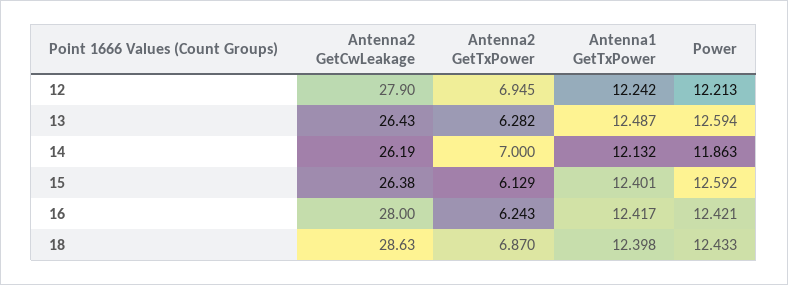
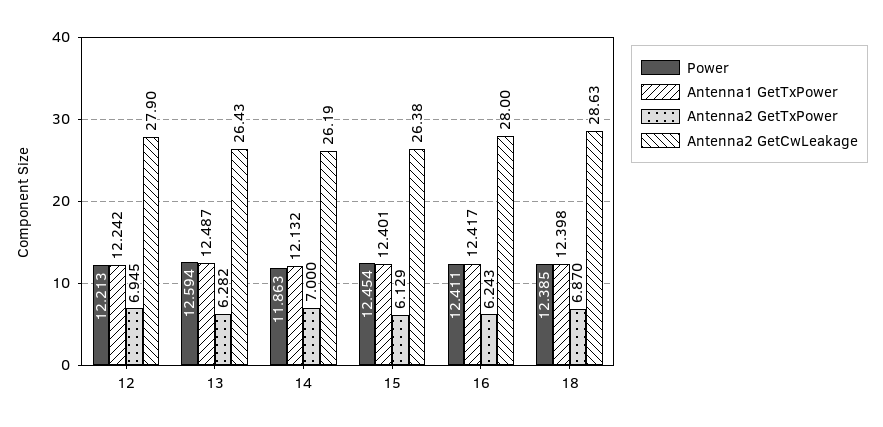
  {
    "Antenna2 GetCwLeakage": {
      "12": 27.9,
      "13": 26.43,
      "14": 26.19,
      "15": 26.38,
      "16": 28,
      "18": 28.63
    },
    "Antenna2 GetTxPower": {
      "12": 6.945,
      "13": 6.282,
      "14": 7,
      "15": 6.129,
      "16": 6.243,
      "18": 6.87
    },
    "Antenna1 GetTxPower": {
      "12": 12.242,
      "13": 12.487,
      "14": 12.132,
      "15": 12.401,
      "16": 12.417,
      "18": 12.398
    },
    "Power": {
      "12": 12.213,
      "13": 12.594,
      "14": 11.863,
-     "15": 12.592,
+     "15": 12.454,
-     "16": 12.421,
+     "16": 12.411,
-     "18": 12.433
+     "18": 12.385
    }
  }

